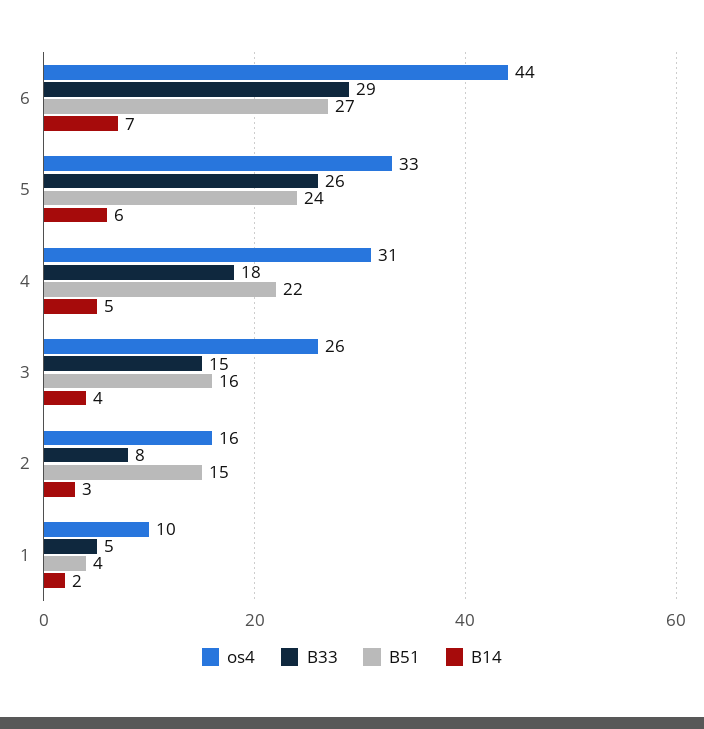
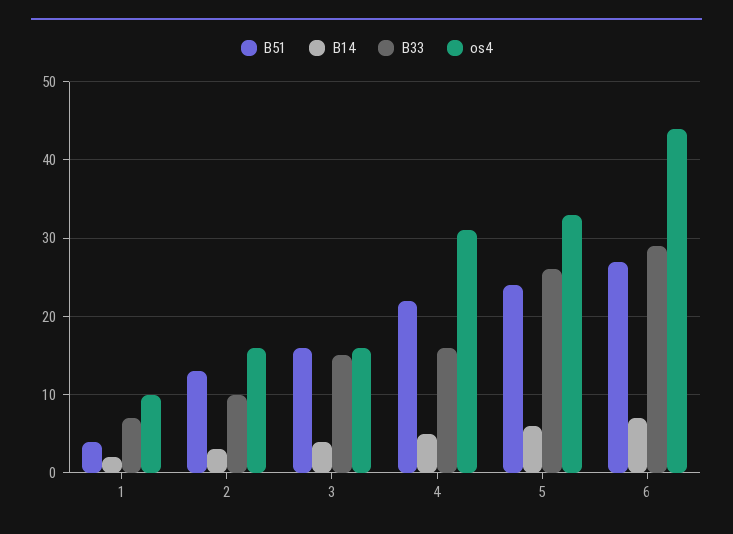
  {
    "os4": {
      "6": 44,
      "5": 33,
      "4": 31,
-     "3": 26,
+     "3": 16,
      "2": 16,
      "1": 10
    },
    "B33": {
      "6": 29,
      "5": 26,
-     "4": 18,
+     "4": 16,
      "3": 15,
-     "2": 8,
+     "2": 10,
-     "1": 5
+     "1": 7
    },
    "B51": {
      "6": 27,
      "5": 24,
      "4": 22,
      "3": 16,
-     "2": 15,
+     "2": 13,
      "1": 4
    },
    "B14": {
      "6": 7,
      "5": 6,
      "4": 5,
      "3": 4,
      "2": 3,
      "1": 2
    }
  }

